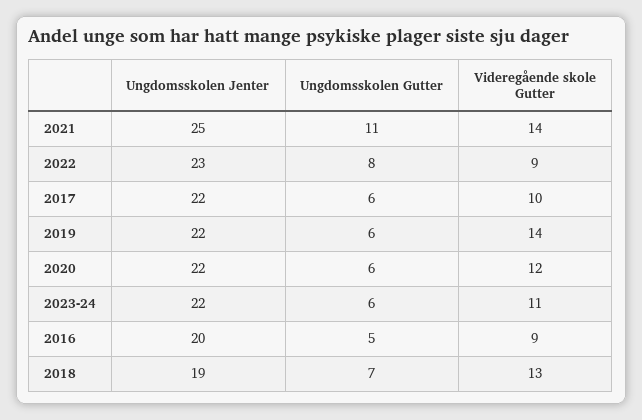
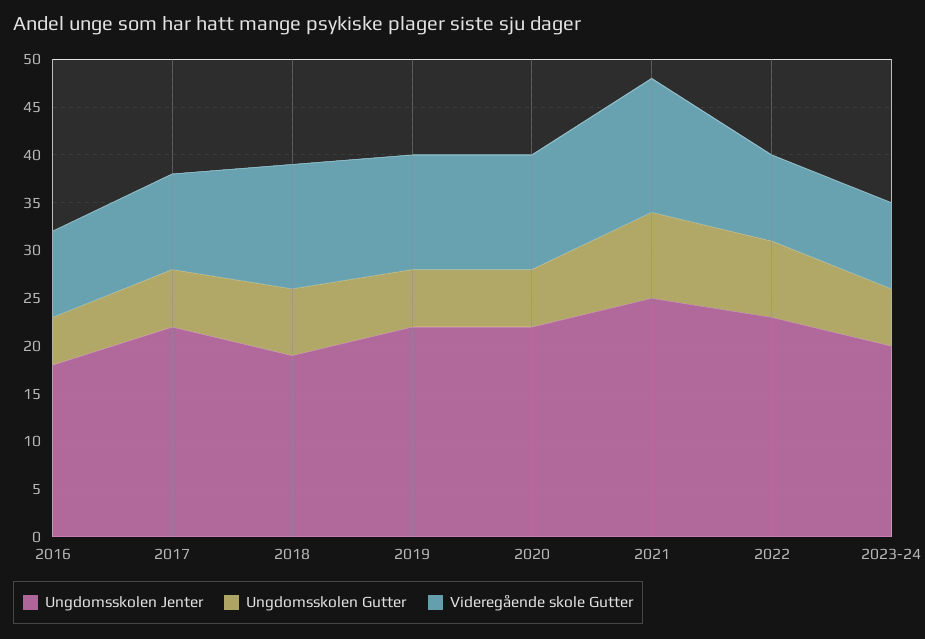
  {
    "Ungdomsskolen Jenter": {
      "2021": 25,
      "2022": 23,
      "2017": 22,
      "2019": 22,
      "2020": 22,
-     "2023-24": 22,
+     "2023-24": 20,
-     "2016": 20,
+     "2016": 18,
      "2018": 19
    },
    "Ungdomsskolen Gutter": {
-     "2021": 11,
+     "2021": 9,
      "2022": 8,
      "2017": 6,
      "2019": 6,
      "2020": 6,
      "2023-24": 6,
      "2016": 5,
      "2018": 7
    },
    "Videregående skole Gutter": {
      "2021": 14,
      "2022": 9,
      "2017": 10,
-     "2019": 14,
+     "2019": 12,
      "2020": 12,
-     "2023-24": 11,
+     "2023-24": 9,
      "2016": 9,
      "2018": 13
    }
  }

